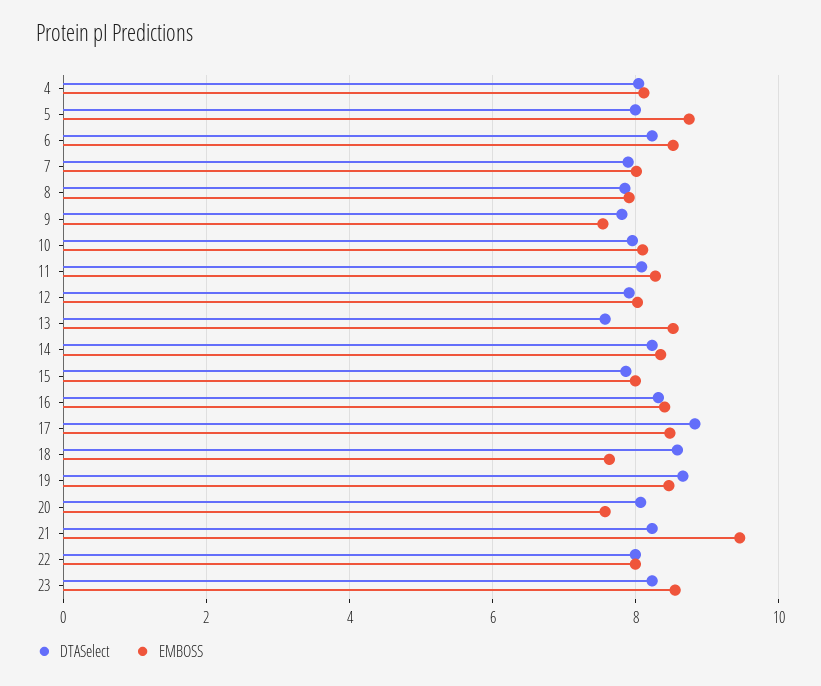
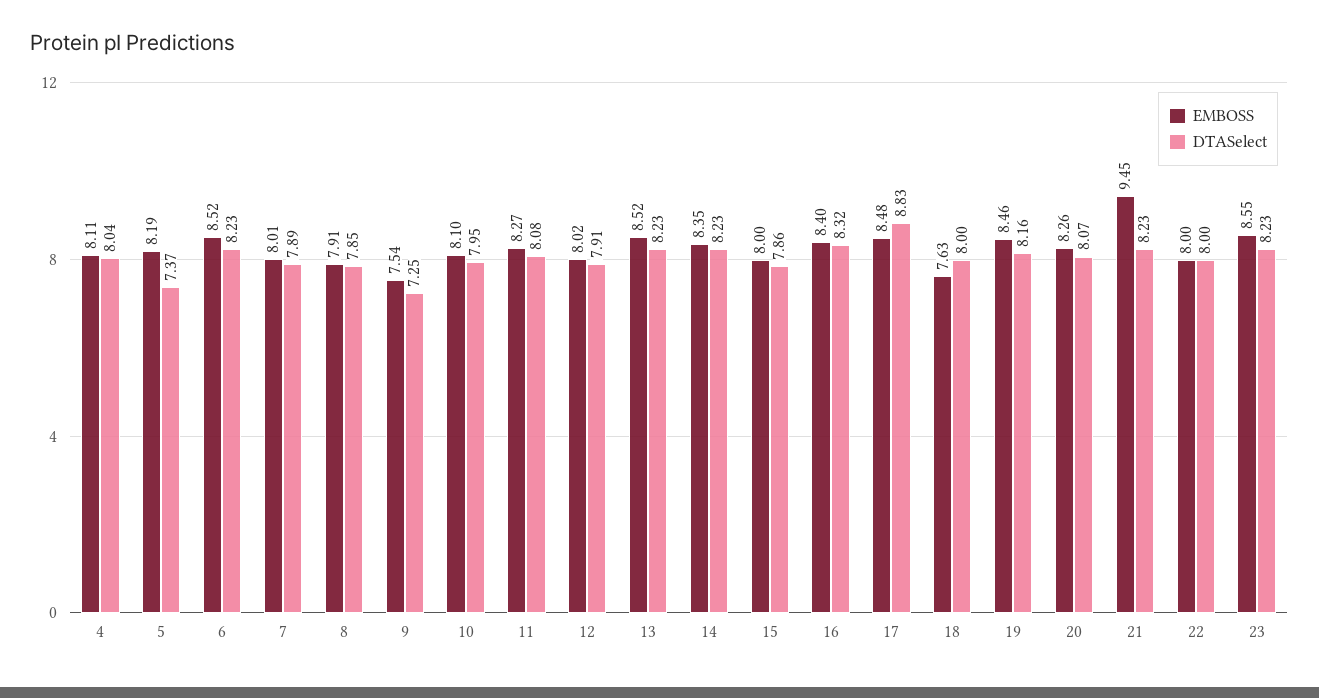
  {
    "DTASelect": {
      "4": 8.04,
-     "5": 8,
+     "5": 7.37,
      "6": 8.23,
      "7": 7.89,
      "8": 7.85,
-     "9": 7.8,
+     "9": 7.25,
      "10": 7.95,
      "11": 8.08,
      "12": 7.91,
-     "13": 7.6,
+     "13": 8.23,
      "14": 8.23,
      "15": 7.86,
      "16": 8.32,
      "17": 8.83,
-     "18": 8.6,
+     "18": 8,
-     "19": 8.6,
+     "19": 8.16,
      "20": 8.07,
      "21": 8.23,
      "22": 8,
      "23": 8.23
    },
    "EMBOSS": {
      "4": 8.11,
-     "5": 8.8,
+     "5": 8.19,
      "6": 8.52,
      "7": 8.01,
      "8": 7.91,
      "9": 7.54,
      "10": 8.1,
      "11": 8.27,
      "12": 8.02,
      "13": 8.52,
      "14": 8.35,
      "15": 8,
      "16": 8.4,
      "17": 8.48,
      "18": 7.63,
      "19": 8.46,
-     "20": 7.6,
+     "20": 8.26,
      "21": 9.45,
      "22": 8,
      "23": 8.55
    }
  }

